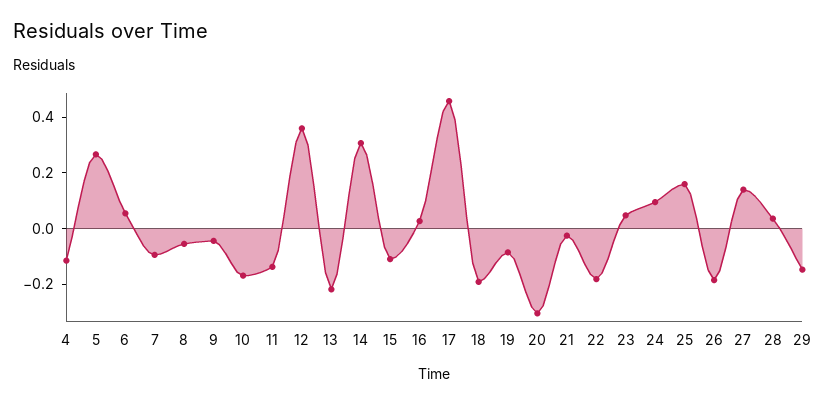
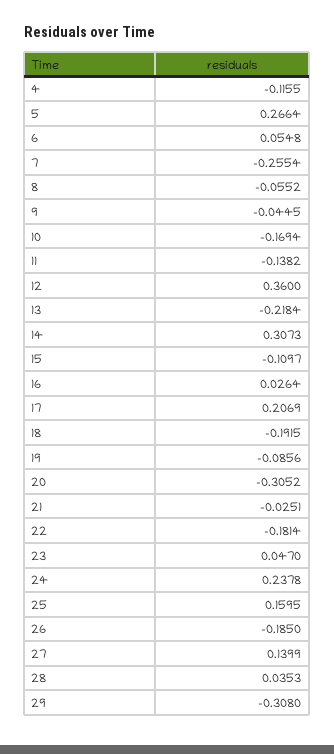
  {
    "4": -0.1155,
    "5": 0.2664,
    "6": 0.0548,
-   "7": -0.1,
+   "7": -0.2554,
    "8": -0.0552,
    "9": -0.0445,
    "10": -0.1694,
    "11": -0.1382,
    "12": 0.36,
    "13": -0.2184,
    "14": 0.3073,
    "15": -0.1097,
    "16": 0.0264,
-   "17": 0.45,
+   "17": 0.2069,
    "18": -0.1915,
    "19": -0.0856,
    "20": -0.3052,
    "21": -0.0251,
    "22": -0.1814,
    "23": 0.047,
-   "24": 0.1,
+   "24": 0.2378,
    "25": 0.1595,
    "26": -0.185,
    "27": 0.1399,
    "28": 0.0353,
-   "29": -0.15
+   "29": -0.308
  }

